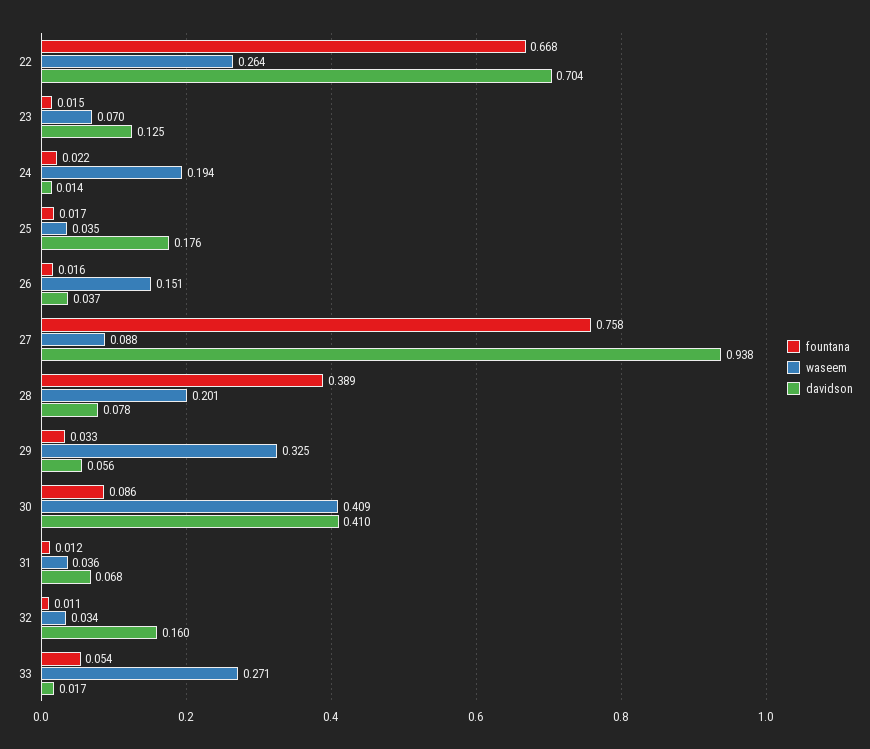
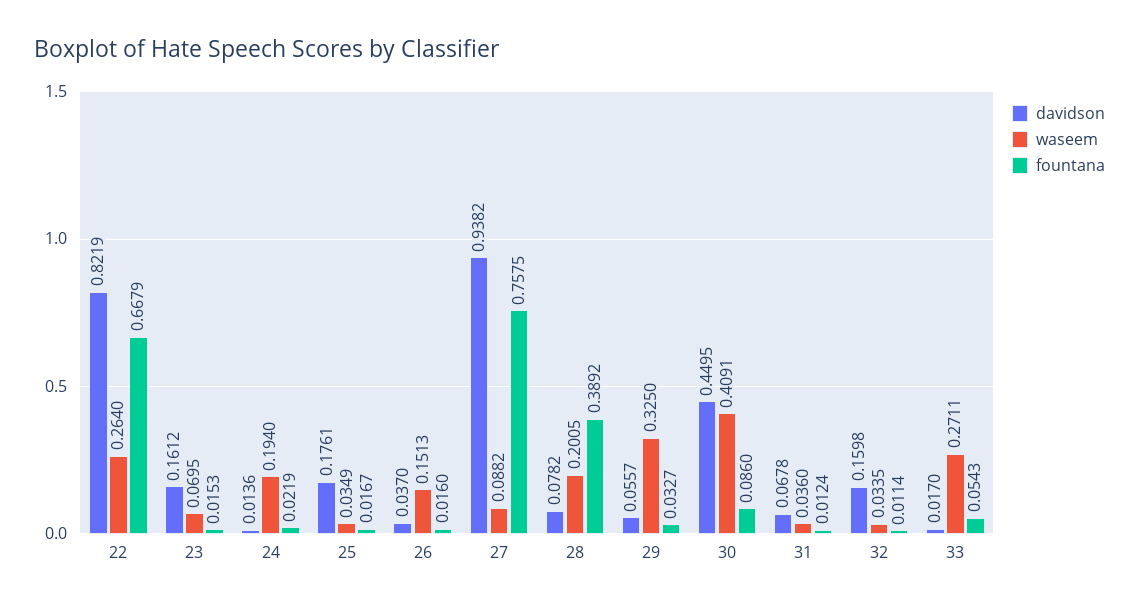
  {
    "fountana": {
      "22": 0.6679,
      "23": 0.0153,
      "24": 0.0219,
      "25": 0.0167,
      "26": 0.016,
      "27": 0.7575,
      "28": 0.3892,
      "29": 0.0327,
      "30": 0.086,
      "31": 0.0124,
      "32": 0.0114,
      "33": 0.0543
    },
    "waseem": {
      "22": 0.264,
      "23": 0.0695,
      "24": 0.194,
      "25": 0.0349,
      "26": 0.1513,
      "27": 0.0882,
      "28": 0.2005,
      "29": 0.325,
      "30": 0.4091,
      "31": 0.036,
      "32": 0.0335,
      "33": 0.2711
    },
    "davidson": {
-     "22": 0.704,
+     "22": 0.8219,
-     "23": 0.125,
+     "23": 0.1612,
      "24": 0.0136,
      "25": 0.1761,
      "26": 0.037,
      "27": 0.9382,
      "28": 0.0782,
      "29": 0.0557,
-     "30": 0.41,
+     "30": 0.4495,
      "31": 0.0678,
      "32": 0.1598,
      "33": 0.017
    }
  }

